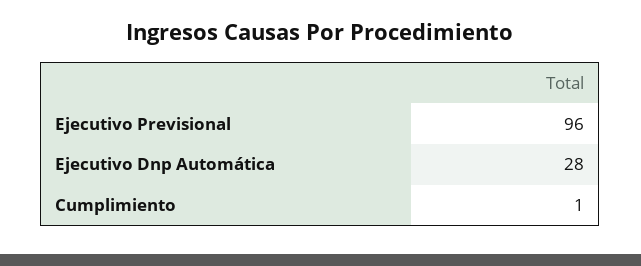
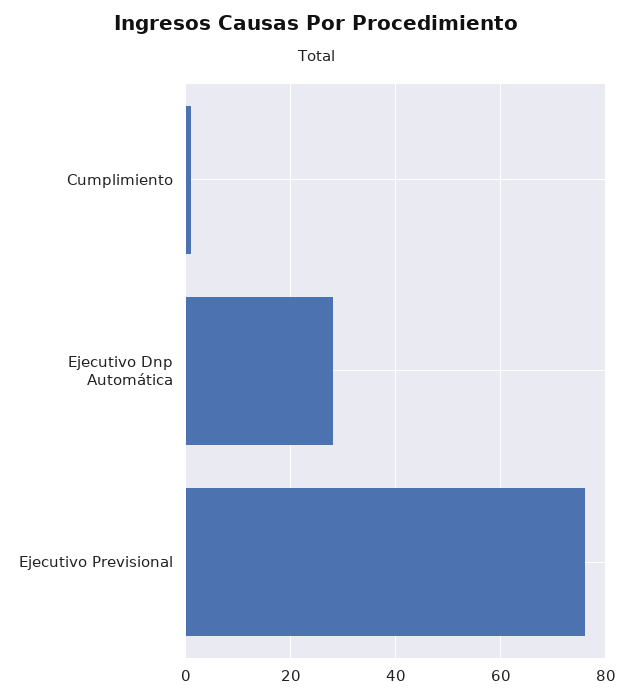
  {
-   "Ejecutivo Previsional": 96,
+   "Ejecutivo Previsional": 75,
    "Ejecutivo Dnp Automática": 28,
    "Cumplimiento": 1
  }

